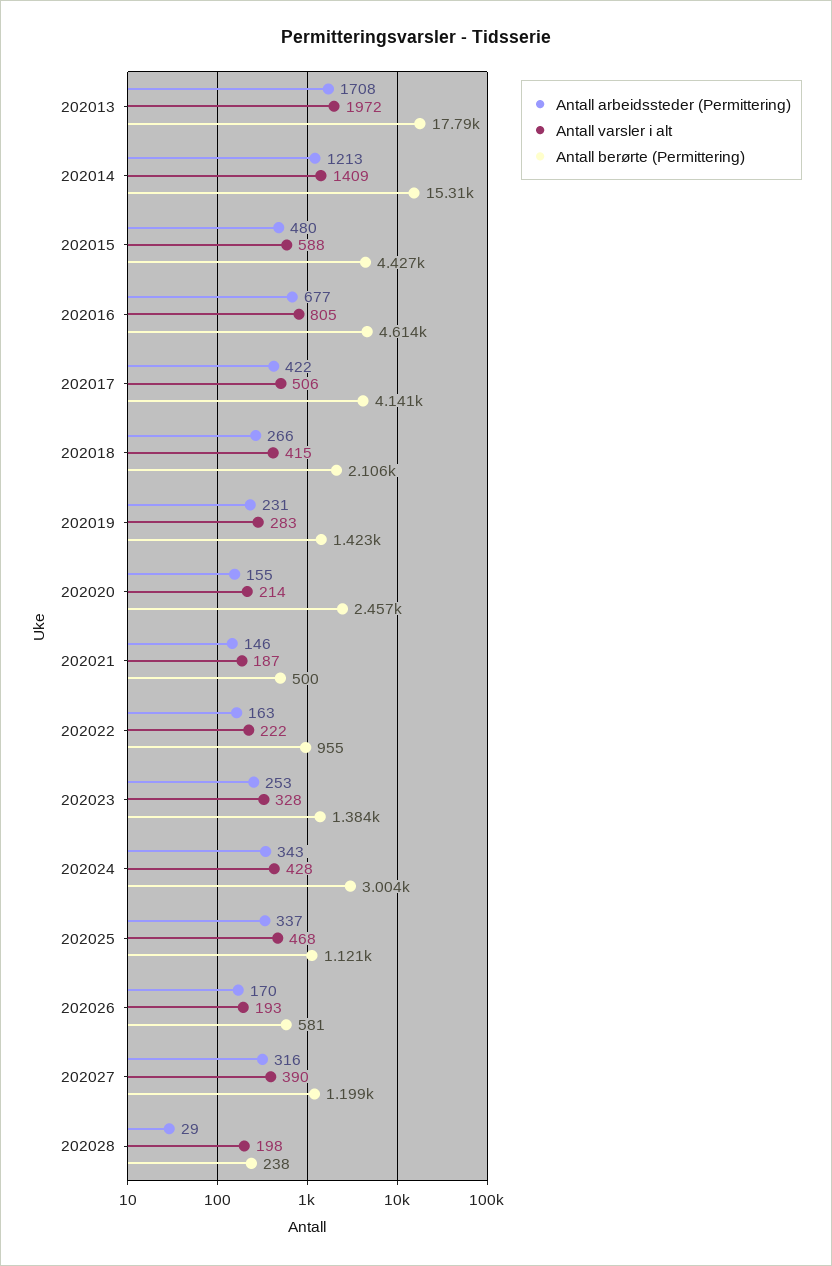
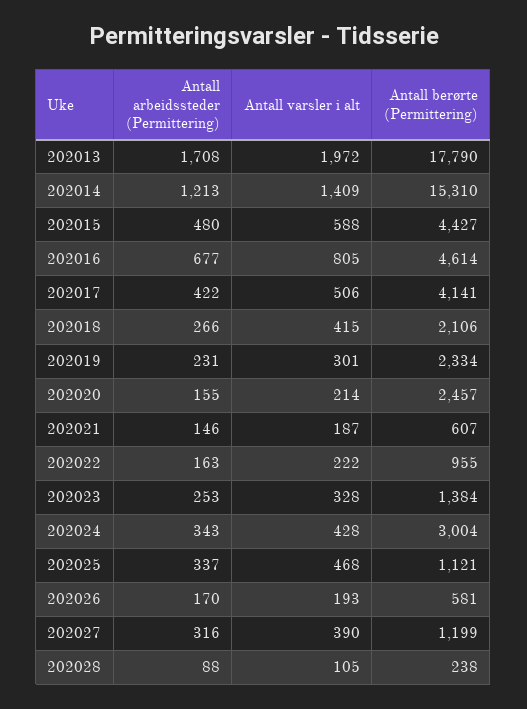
  {
    "Antall arbeidssteder (Permittering)": {
      "202013": 1708,
      "202014": 1213,
      "202015": 480,
      "202016": 677,
      "202017": 422,
      "202018": 266,
      "202019": 231,
      "202020": 155,
      "202021": 146,
      "202022": 163,
      "202023": 253,
      "202024": 343,
      "202025": 337,
      "202026": 170,
      "202027": 316,
-     "202028": 29
+     "202028": 88
    },
    "Antall varsler i alt": {
      "202013": 1972,
      "202014": 1409,
      "202015": 588,
      "202016": 805,
      "202017": 506,
      "202018": 415,
-     "202019": 283,
+     "202019": 301,
      "202020": 214,
      "202021": 187,
      "202022": 222,
      "202023": 328,
      "202024": 428,
      "202025": 468,
      "202026": 193,
      "202027": 390,
-     "202028": 198
+     "202028": 105
    },
    "Antall berørte (Permittering)": {
      "202013": 17790,
      "202014": 15310,
      "202015": 4427,
      "202016": 4614,
      "202017": 4141,
      "202018": 2106,
-     "202019": 1423,
+     "202019": 2334,
      "202020": 2457,
-     "202021": 500,
+     "202021": 607,
      "202022": 955,
      "202023": 1384,
      "202024": 3004,
      "202025": 1121,
      "202026": 581,
      "202027": 1199,
      "202028": 238
    }
  }

